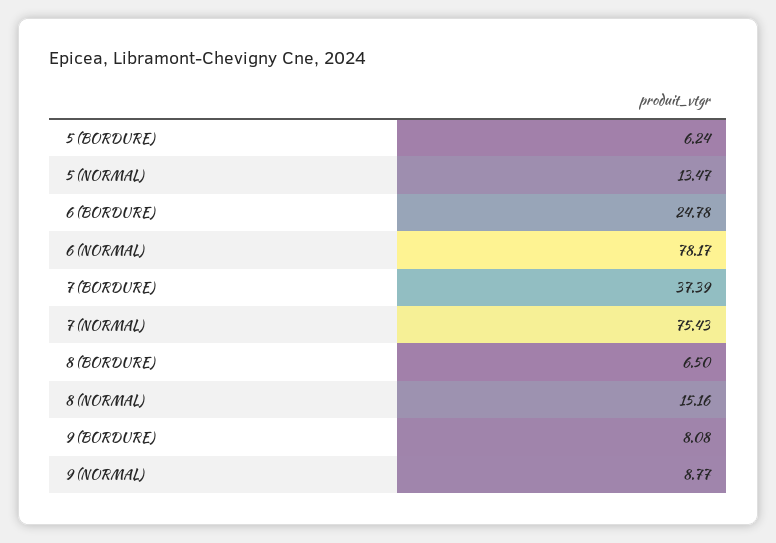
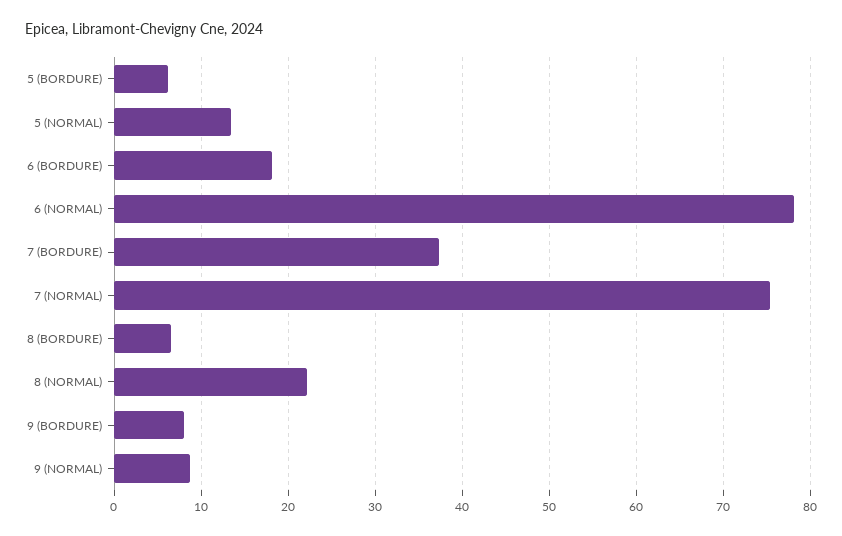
  {
    "5 (BORDURE)": 6.24,
    "5 (NORMAL)": 13.47,
-   "6 (BORDURE)": 24.78,
+   "6 (BORDURE)": 18,
    "6 (NORMAL)": 78.17,
    "7 (BORDURE)": 37.39,
    "7 (NORMAL)": 75.43,
    "8 (BORDURE)": 6.5,
-   "8 (NORMAL)": 15.16,
+   "8 (NORMAL)": 22,
    "9 (BORDURE)": 8.08,
    "9 (NORMAL)": 8.77
  }

